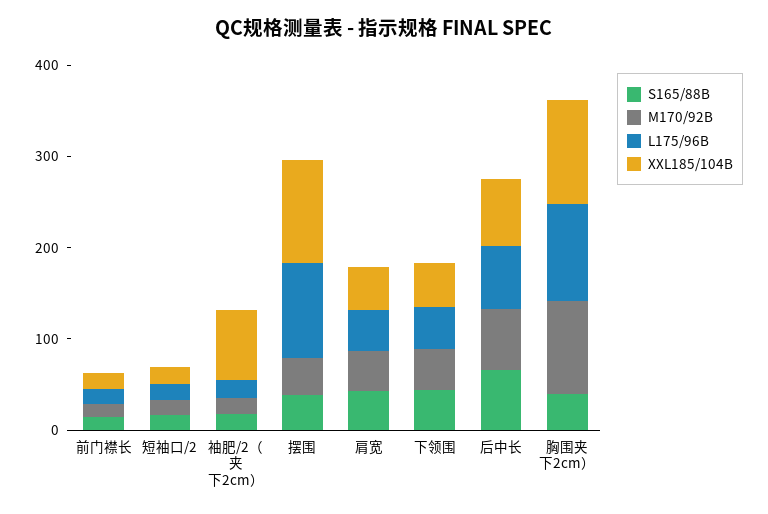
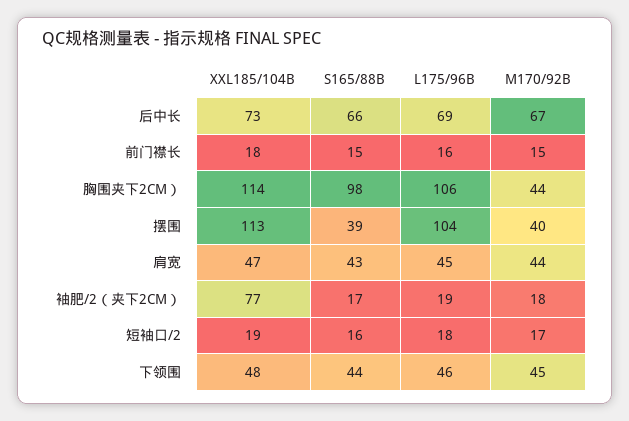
  {
    "S165/88B": {
      "前门襟长": 15,
      "短袖口/2": 16,
      "袖肥/2（夹下2cm）": 17,
      "摆围": 39,
      "肩宽": 43,
      "下领围": 44,
      "后中长": 66,
-     "胸围夹下2cm）": 40
+     "胸围夹下2cm）": 98
    },
    "M170/92B": {
      "前门襟长": 15,
      "短袖口/2": 17,
      "袖肥/2（夹下2cm）": 18,
      "摆围": 40,
      "肩宽": 44,
      "下领围": 45,
      "后中长": 67,
-     "胸围夹下2cm）": 100
+     "胸围夹下2cm）": 44
    },
    "L175/96B": {
      "前门襟长": 16,
      "短袖口/2": 18,
      "袖肥/2（夹下2cm）": 19,
      "摆围": 104,
      "肩宽": 45,
      "下领围": 46,
      "后中长": 69,
      "胸围夹下2cm）": 106
    },
    "XXL185/104B": {
      "前门襟长": 18,
      "短袖口/2": 19,
      "袖肥/2（夹下2cm）": 77,
      "摆围": 113,
      "肩宽": 47,
      "下领围": 48,
      "后中长": 73,
      "胸围夹下2cm）": 114
    }
  }

